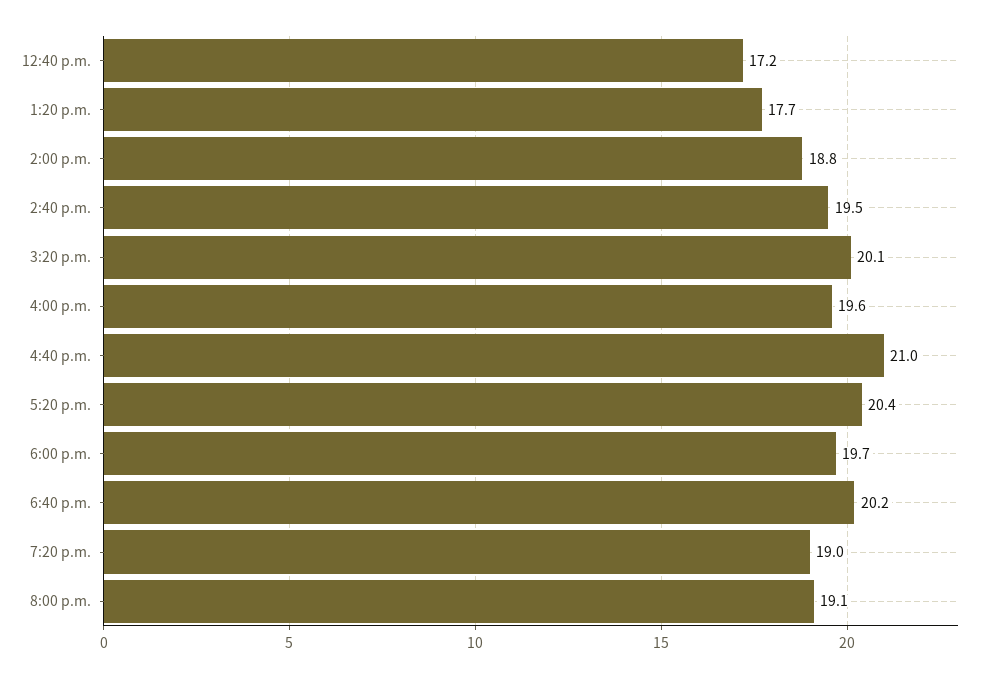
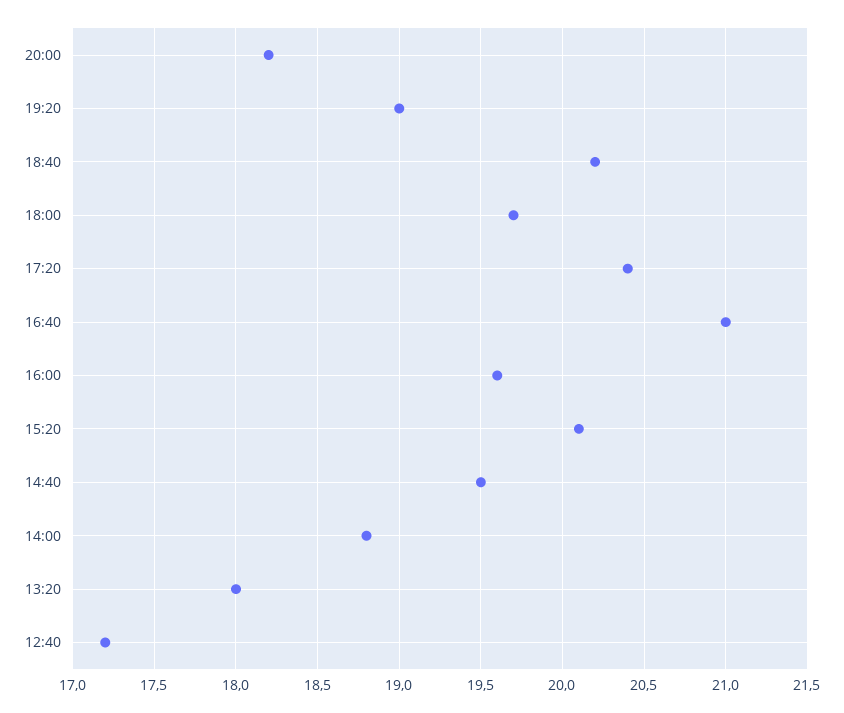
  {
    "12:40 p.m.": 17.2,
-   "1:20 p.m.": 17.7,
+   "1:20 p.m.": 18,
    "2:00 p.m.": 18.8,
    "2:40 p.m.": 19.5,
    "3:20 p.m.": 20.1,
    "4:00 p.m.": 19.6,
    "4:40 p.m.": 21,
    "5:20 p.m.": 20.4,
    "6:00 p.m.": 19.7,
    "6:40 p.m.": 20.2,
    "7:20 p.m.": 19,
-   "8:00 p.m.": 19.1
+   "8:00 p.m.": 18.2
  }

